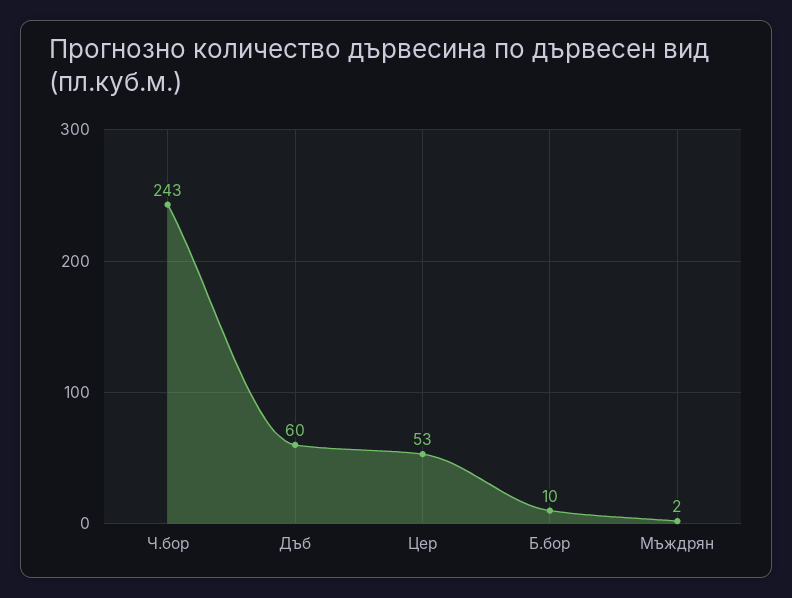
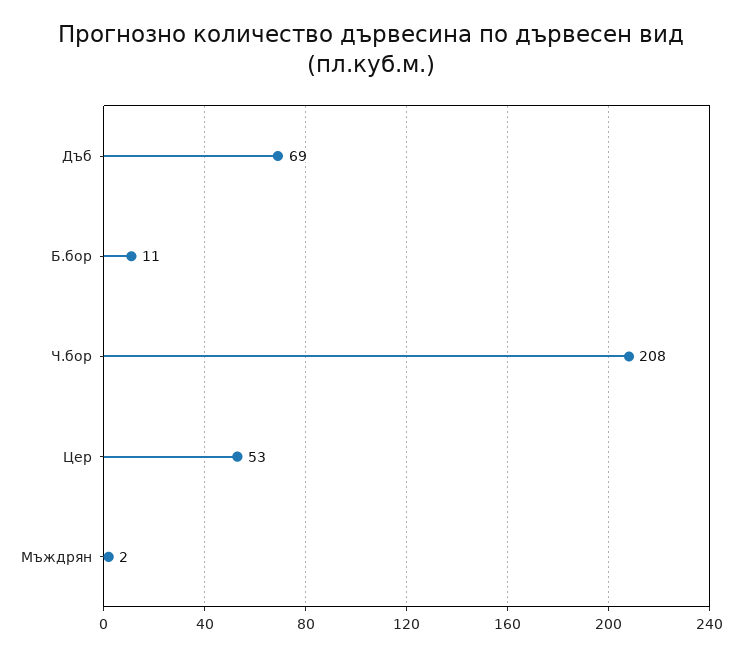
  {
-   "Ч.бор": 243,
+   "Ч.бор": 208,
-   "Дъб": 60,
+   "Дъб": 69,
    "Цер": 53,
-   "Б.бор": 10,
+   "Б.бор": 11,
    "Мъждрян": 2
  }

